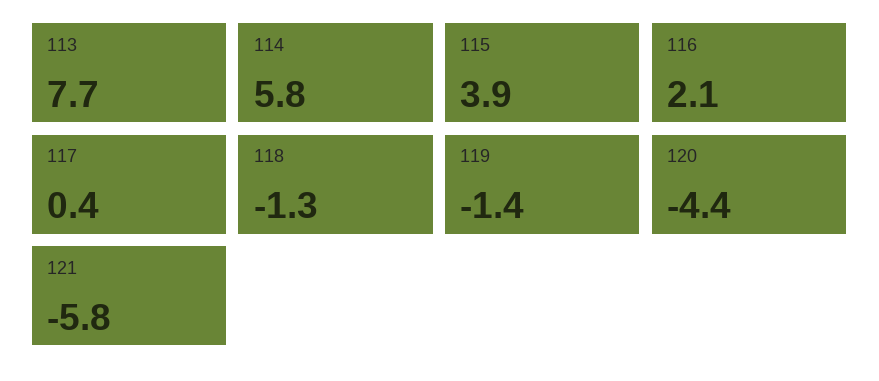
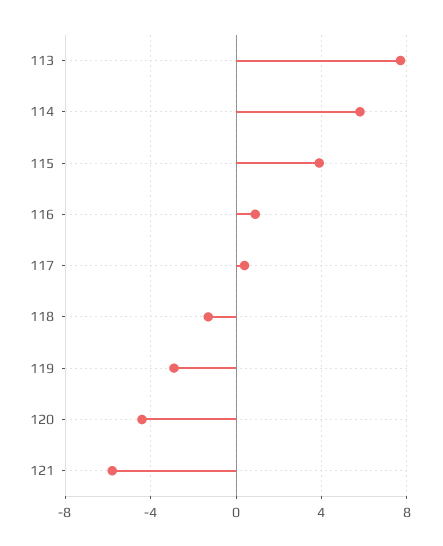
  {
    "113": 7.7,
    "114": 5.8,
    "115": 3.9,
-   "116": 2.1,
+   "116": 1,
    "117": 0.4,
    "118": -1.3,
-   "119": -1.4,
+   "119": -3,
    "120": -4.4,
    "121": -5.8
  }

